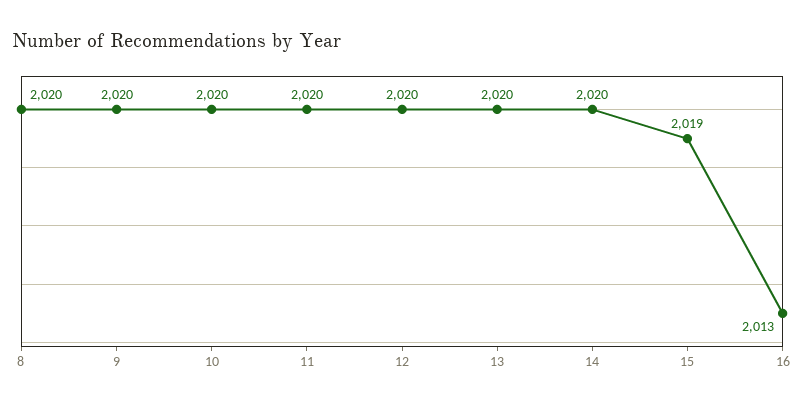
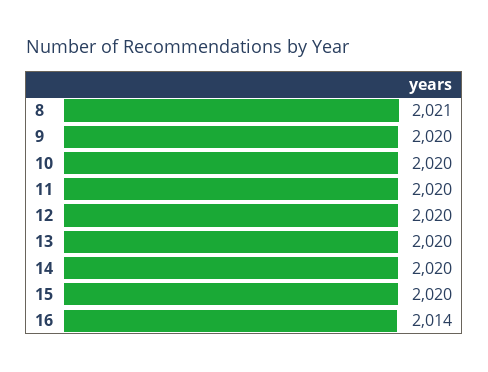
  {
-   "8": 2020,
+   "8": 2021,
    "9": 2020,
    "10": 2020,
    "11": 2020,
    "12": 2020,
    "13": 2020,
    "14": 2020,
-   "15": 2019,
+   "15": 2020,
-   "16": 2013
+   "16": 2014
  }

